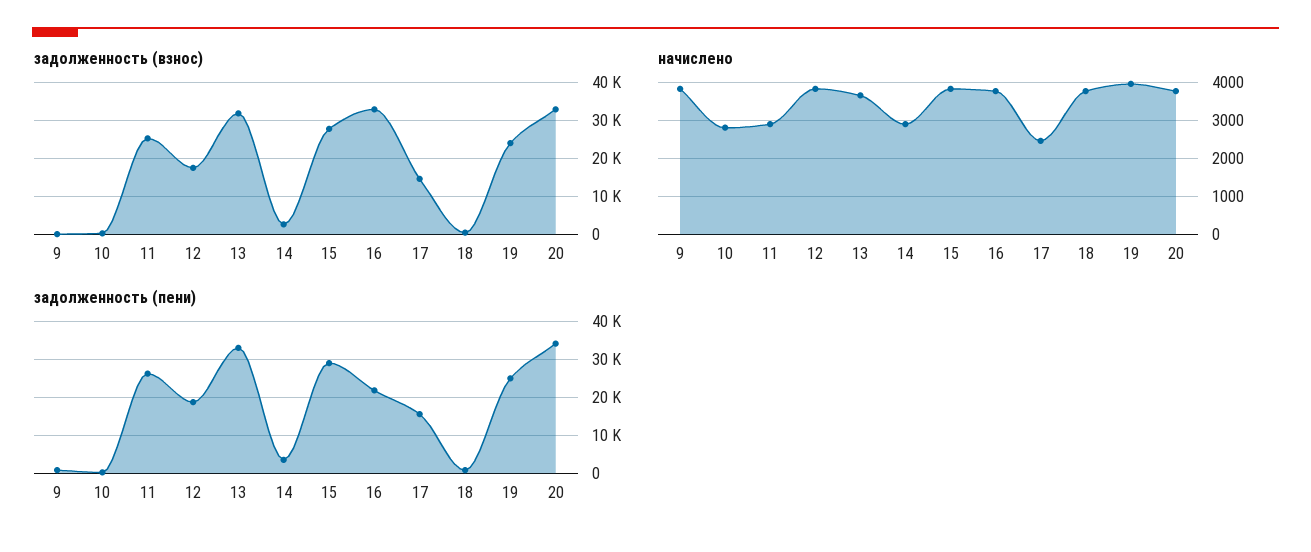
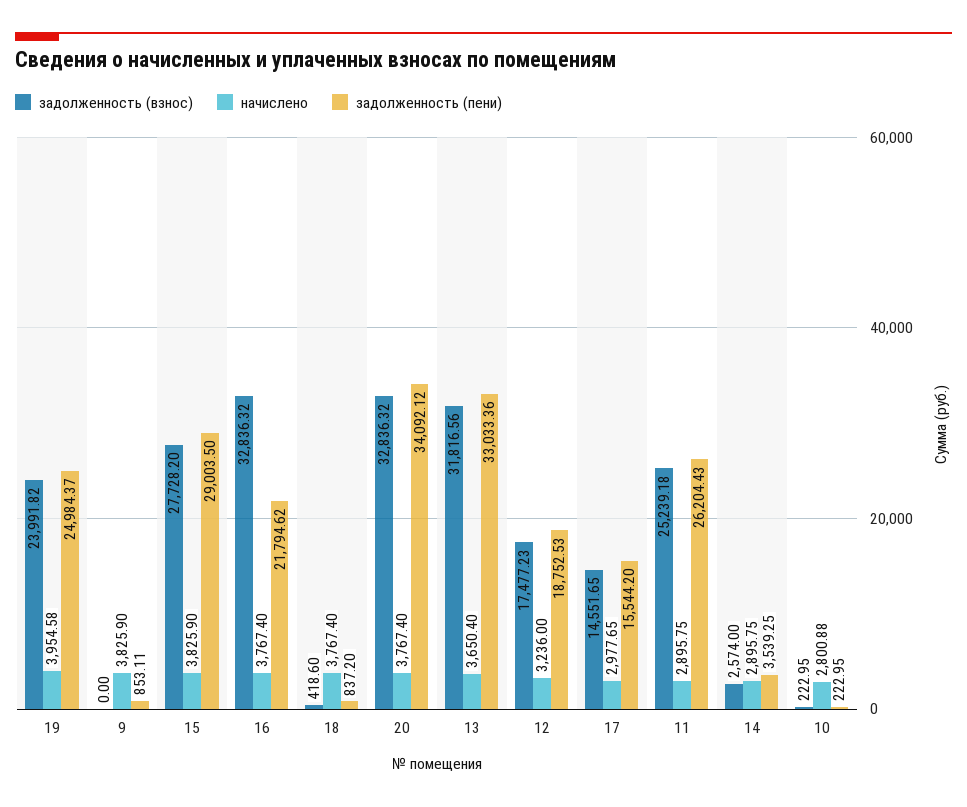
  {
    "задолженность (взнос)": {
      "9": 0,
      "10": 222.95,
      "11": 25239.18,
      "12": 17477.23,
      "13": 31816.56,
      "14": 2574,
      "15": 27728.2,
      "16": 32836.32,
      "17": 14551.65,
      "18": 418.6,
      "19": 23991.82,
      "20": 32836.32
    },
    "начислено": {
      "9": 3825.9,
      "10": 2800.88,
      "11": 2895.75,
-     "12": 3800,
+     "12": 3236,
      "13": 3650.4,
      "14": 2895.75,
      "15": 3825.9,
      "16": 3767.4,
-     "17": 2400,
+     "17": 2977.65,
      "18": 3767.4,
      "19": 3954.58,
      "20": 3767.4
    },
    "задолженность (пени)": {
      "9": 853.11,
      "10": 222.95,
      "11": 26204.43,
      "12": 18752.53,
      "13": 33033.36,
      "14": 3539.25,
      "15": 29003.5,
      "16": 21794.62,
      "17": 15544.2,
      "18": 837.2,
      "19": 24984.37,
      "20": 34092.12
    }
  }

